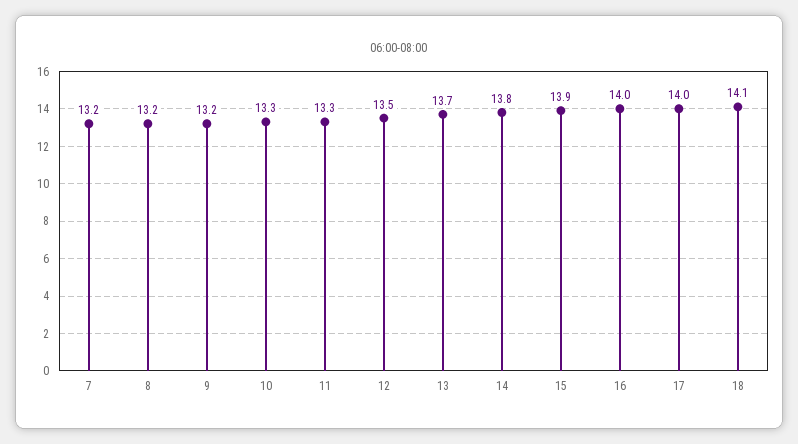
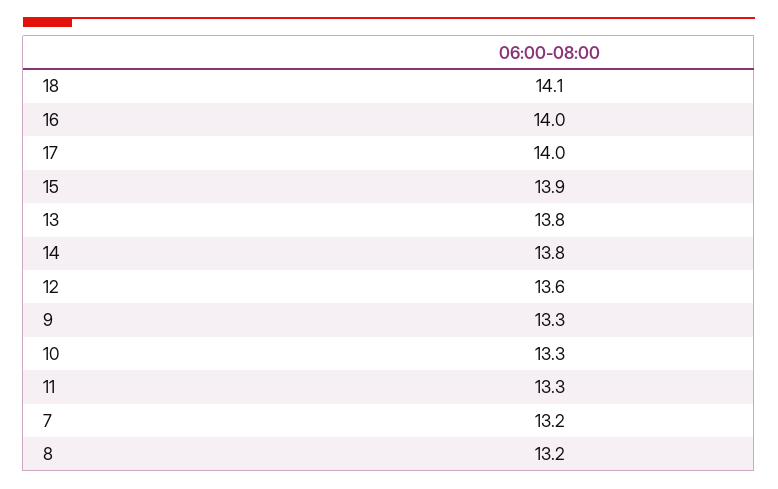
  {
    "7": 13.2,
    "8": 13.2,
-   "9": 13.2,
+   "9": 13.3,
    "10": 13.3,
    "11": 13.3,
-   "12": 13.5,
+   "12": 13.6,
-   "13": 13.7,
+   "13": 13.8,
    "14": 13.8,
    "15": 13.9,
    "16": 14,
    "17": 14,
    "18": 14.1
  }

